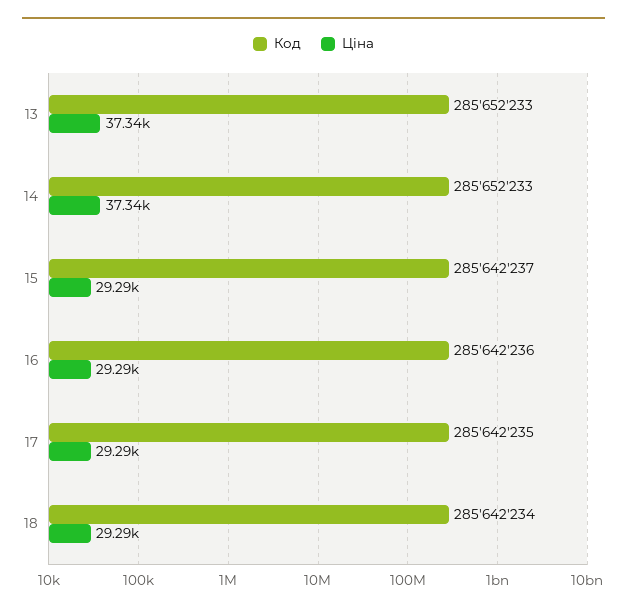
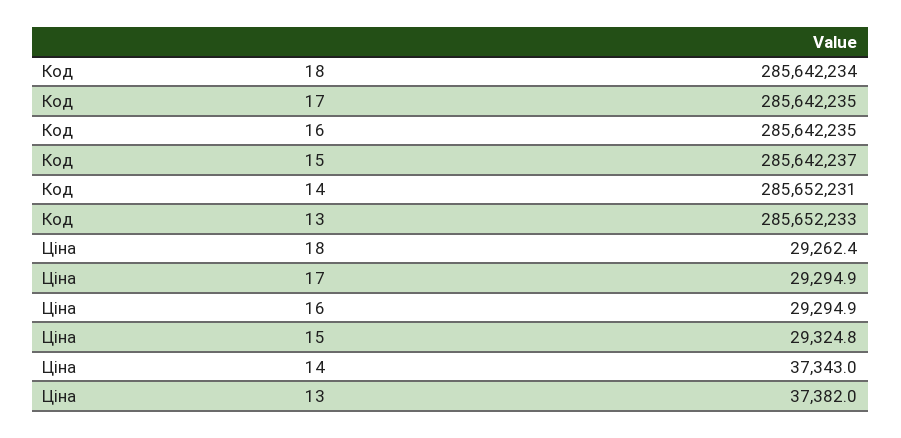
  {
    "Код": {
      "13": 285652233,
-     "14": 285652233,
+     "14": 285652231,
      "15": 285642237,
-     "16": 285642236,
+     "16": 285642235,
      "17": 285642235,
      "18": 285642234
    },
    "Ціна": {
-     "13": 37340,
+     "13": 37382,
      "14": 37343,
-     "15": 29290,
+     "15": 29324.8,
      "16": 29294.9,
      "17": 29294.9,
-     "18": 29290
+     "18": 29262.4
    }
  }

